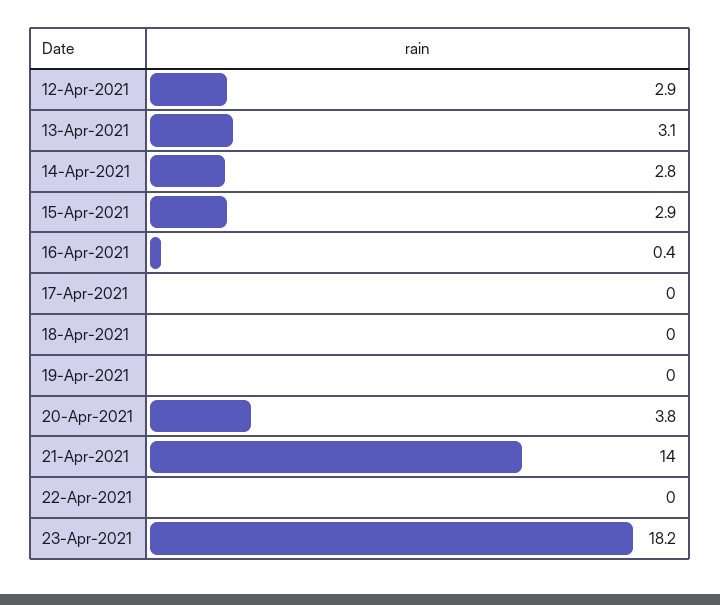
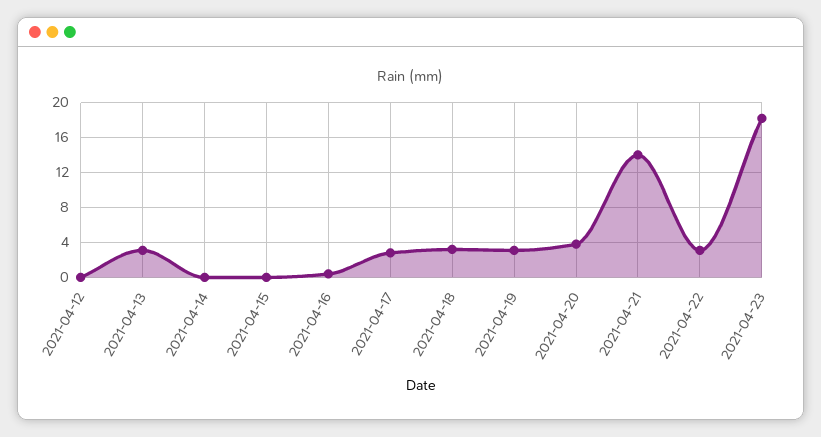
  {
-   "12-Apr-2021": 2.9,
+   "12-Apr-2021": 0,
    "13-Apr-2021": 3.1,
-   "14-Apr-2021": 2.8,
+   "14-Apr-2021": 0,
-   "15-Apr-2021": 2.9,
+   "15-Apr-2021": 0,
    "16-Apr-2021": 0.4,
-   "17-Apr-2021": 0,
+   "17-Apr-2021": 3,
-   "18-Apr-2021": 0,
+   "18-Apr-2021": 3,
-   "19-Apr-2021": 0,
+   "19-Apr-2021": 3,
    "20-Apr-2021": 3.8,
    "21-Apr-2021": 14,
-   "22-Apr-2021": 0,
+   "22-Apr-2021": 3,
    "23-Apr-2021": 18.2
  }

